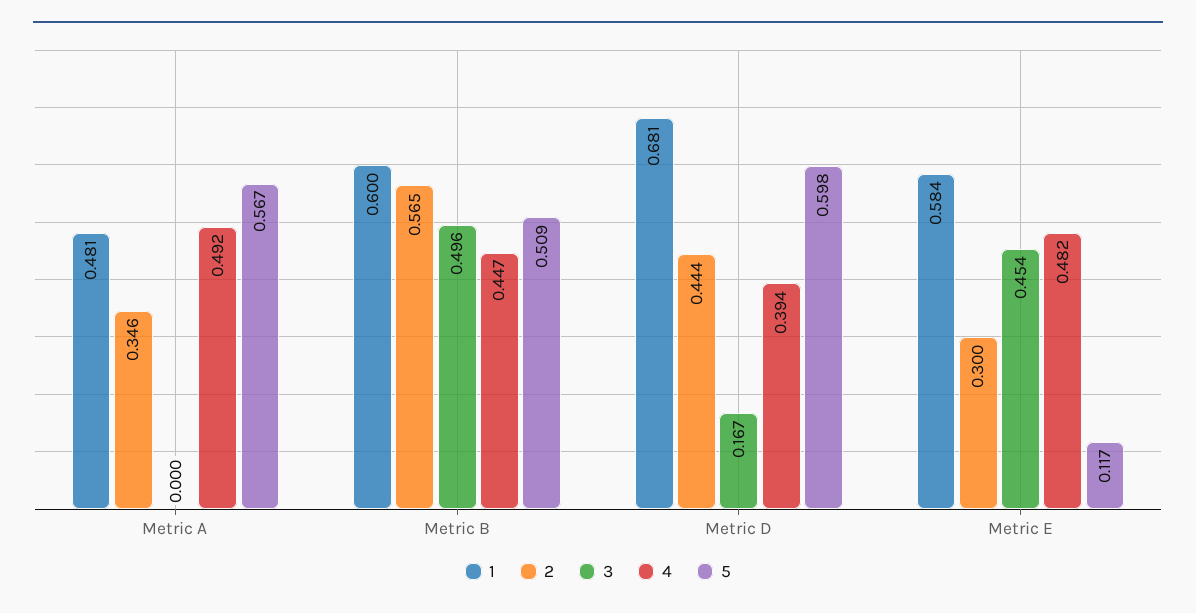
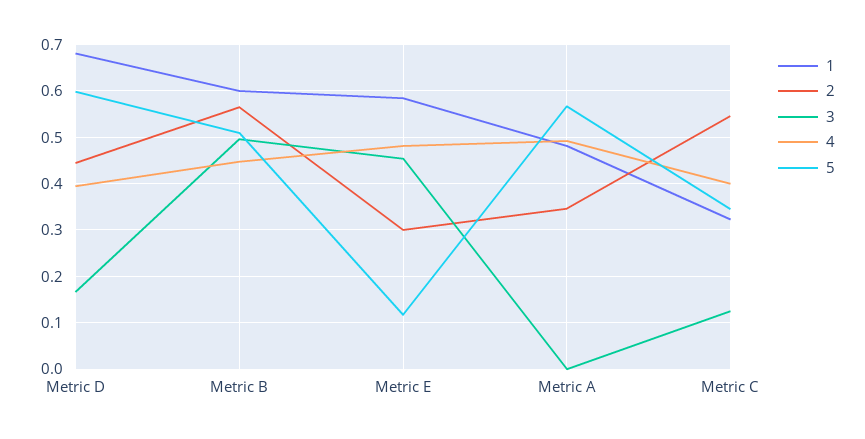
  {
    "1": {
      "Metric A": 0.481,
      "Metric B": 0.6,
      "Metric D": 0.681,
-     "Metric E": 0.584
+     "Metric E": 0.584,
+     "Metric C": 0.32
    },
    "2": {
      "Metric A": 0.346,
      "Metric B": 0.565,
      "Metric D": 0.444,
-     "Metric E": 0.3
+     "Metric E": 0.3,
+     "Metric C": 0.54
    },
    "3": {
      "Metric A": 0,
      "Metric B": 0.496,
      "Metric D": 0.167,
-     "Metric E": 0.454
+     "Metric E": 0.454,
+     "Metric C": 0.12
    },
    "4": {
      "Metric A": 0.492,
      "Metric B": 0.447,
      "Metric D": 0.394,
-     "Metric E": 0.482
+     "Metric E": 0.482,
+     "Metric C": 0.4
    },
    "5": {
      "Metric A": 0.567,
      "Metric B": 0.509,
      "Metric D": 0.598,
-     "Metric E": 0.117
+     "Metric E": 0.117,
+     "Metric C": 0.34
    }
  }

